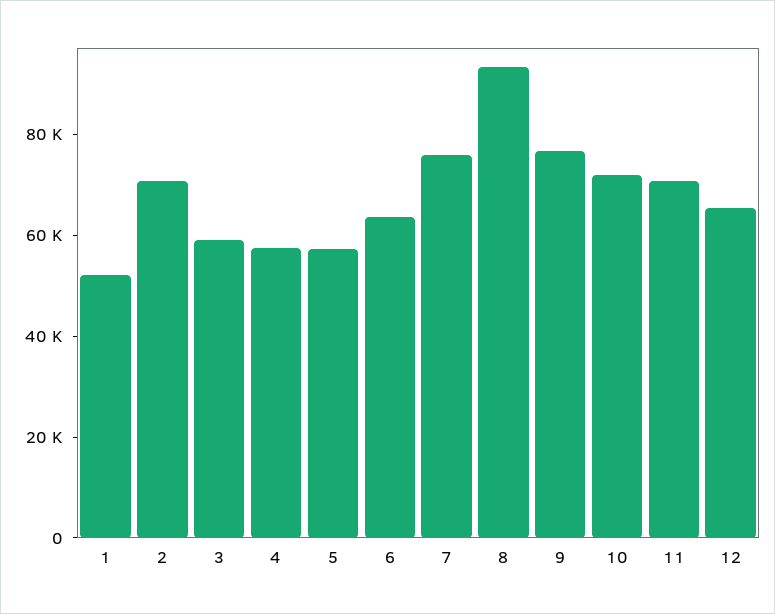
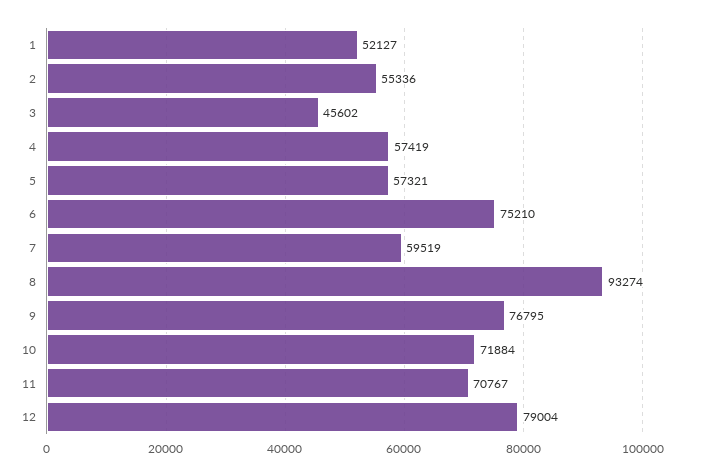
  {
    "1": 52127,
-   "2": 70000,
+   "2": 55336,
-   "3": 60000,
+   "3": 45602,
    "4": 57419,
    "5": 57321,
-   "6": 65000,
+   "6": 75210,
-   "7": 75000,
+   "7": 59519,
    "8": 93274,
    "9": 76795,
    "10": 71884,
    "11": 70767,
-   "12": 65000
+   "12": 79004
  }

